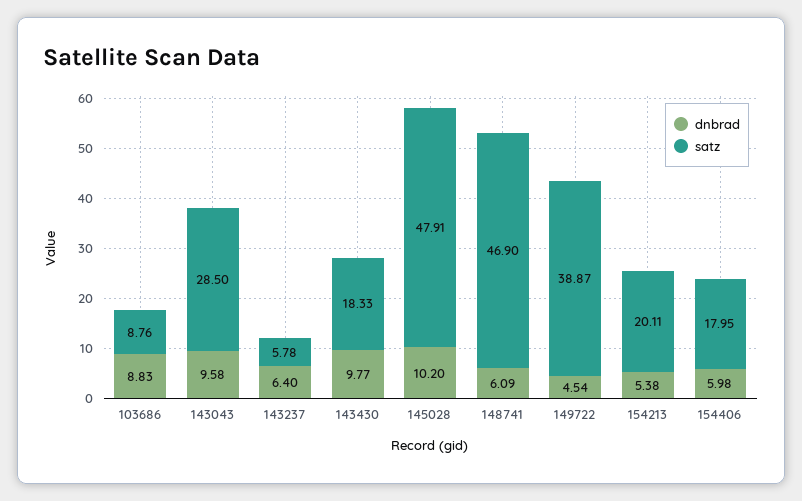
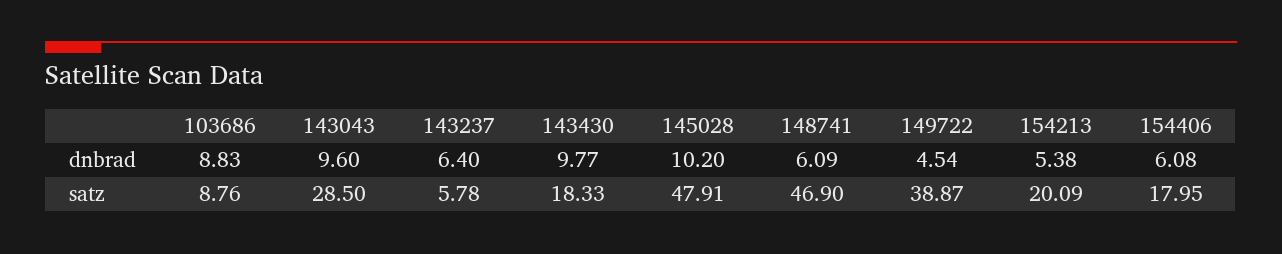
  {
    "dnbrad": {
      "103686": 8.83,
-     "143043": 9.58,
+     "143043": 9.6,
      "143237": 6.4,
      "143430": 9.77,
      "145028": 10.2,
      "148741": 6.09,
      "149722": 4.54,
      "154213": 5.38,
-     "154406": 5.98
+     "154406": 6.08
    },
    "satz": {
      "103686": 8.76,
      "143043": 28.5,
      "143237": 5.78,
      "143430": 18.33,
      "145028": 47.91,
      "148741": 46.9,
      "149722": 38.87,
-     "154213": 20.11,
+     "154213": 20.09,
      "154406": 17.95
    }
  }

